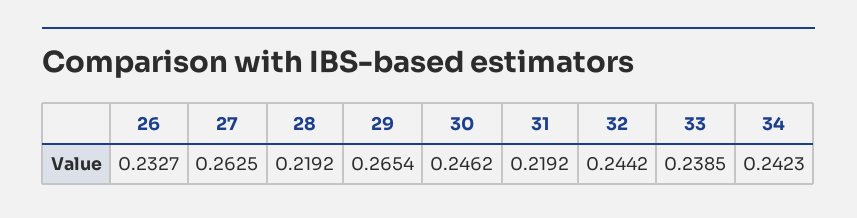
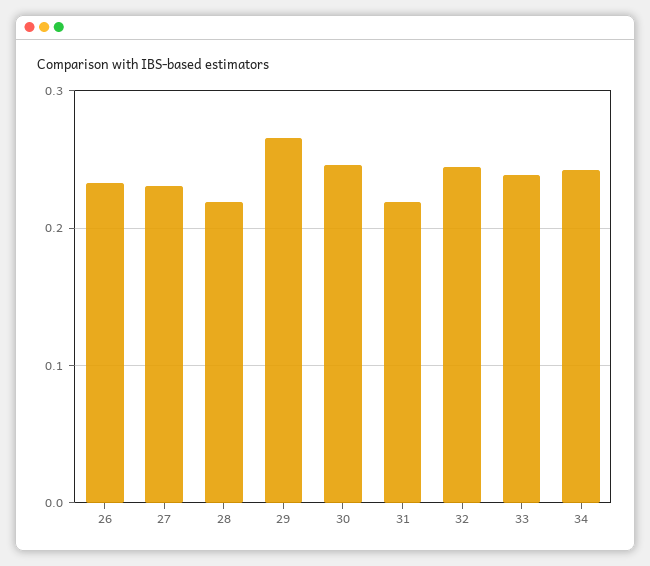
  {
    "26": 0.2327,
-   "27": 0.2625,
+   "27": 0.23,
    "28": 0.2192,
    "29": 0.2654,
    "30": 0.2462,
    "31": 0.2192,
    "32": 0.2442,
    "33": 0.2385,
    "34": 0.2423
  }

